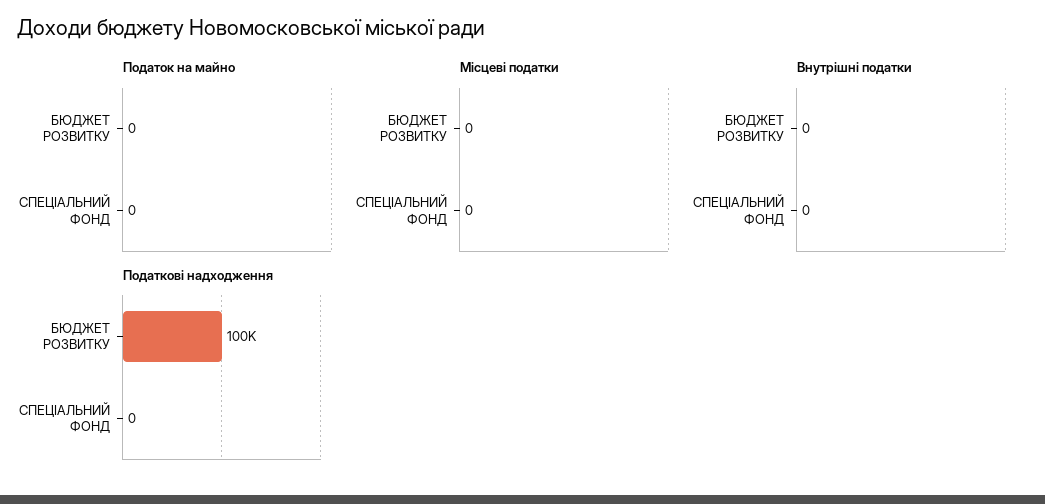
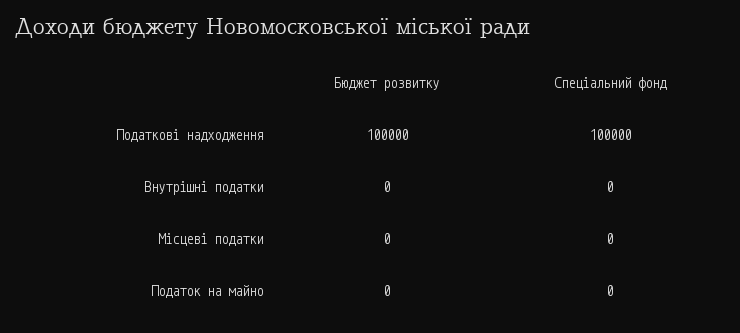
  {
    "Податок на майно": {
      "БЮДЖЕТ РОЗВИТКУ": 0,
      "СПЕЦІАЛЬНИЙ ФОНД": 0
    },
    "Місцеві податки": {
      "БЮДЖЕТ РОЗВИТКУ": 0,
      "СПЕЦІАЛЬНИЙ ФОНД": 0
    },
    "Внутрішні податки": {
      "БЮДЖЕТ РОЗВИТКУ": 0,
      "СПЕЦІАЛЬНИЙ ФОНД": 0
    },
    "Податкові надходження": {
      "БЮДЖЕТ РОЗВИТКУ": 100000,
-     "СПЕЦІАЛЬНИЙ ФОНД": 0
+     "СПЕЦІАЛЬНИЙ ФОНД": 100000
    }
  }

